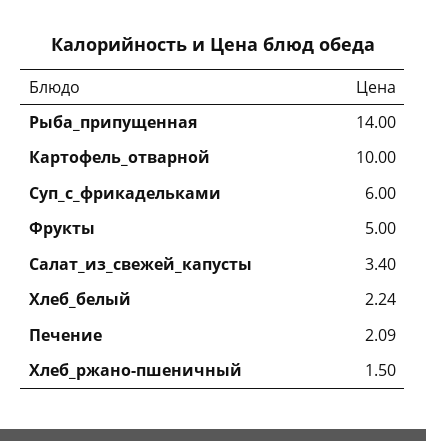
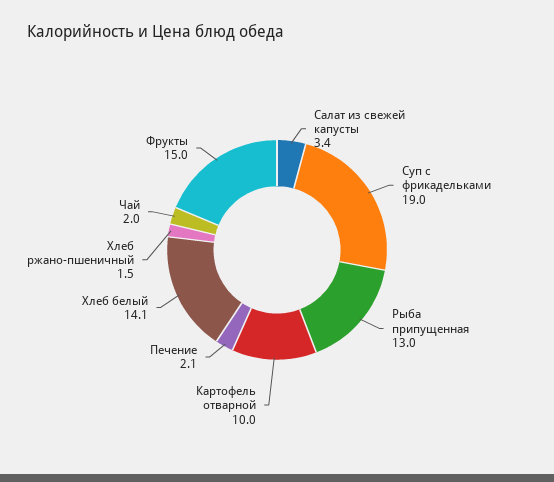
  {
-   "Рыба_припущенная": 14,
+   "Рыба_припущенная": 13,
    "Картофель_отварной": 10,
-   "Суп_с_фрикадельками": 6,
+   "Суп_с_фрикадельками": 19,
-   "Фрукты": 5,
+   "Фрукты": 15,
    "Салат_из_свежей_капусты": 3.4,
-   "Хлеб_белый": 2.24,
+   "Хлеб_белый": 14.1,
    "Печение": 2.09,
-   "Хлеб_ржано-пшеничный": 1.5
+   "Хлеб_ржано-пшеничный": 1.5,
+   "Чай": 2
  }

